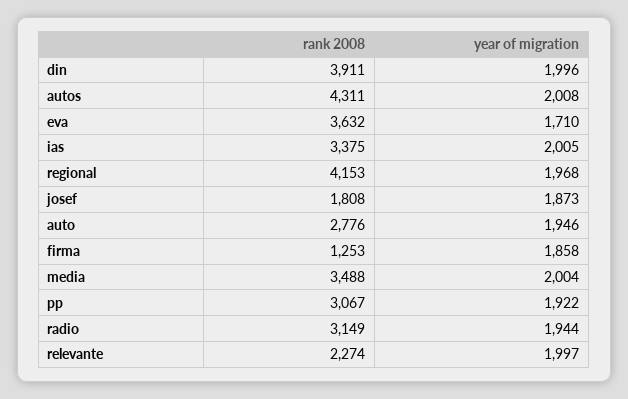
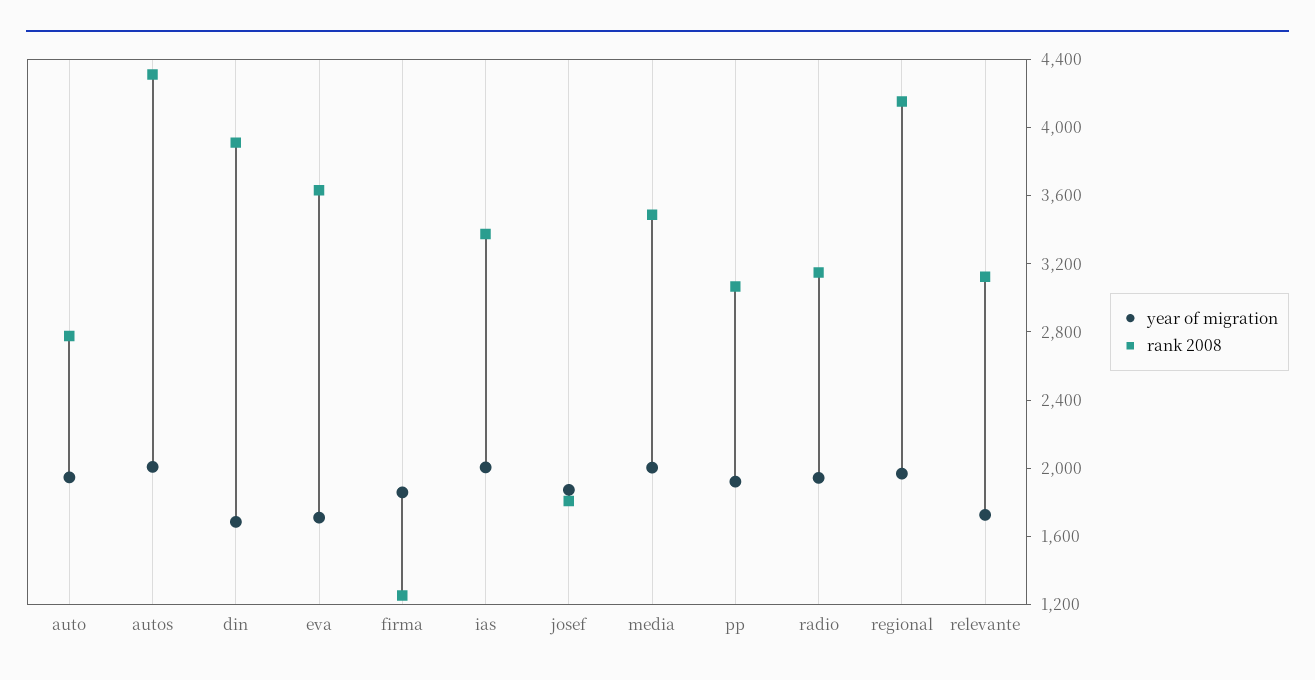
  {
    "rank 2008": {
      "din": 3911,
      "autos": 4311,
      "eva": 3632,
      "ias": 3375,
      "regional": 4153,
      "josef": 1808,
      "auto": 2776,
      "firma": 1253,
      "media": 3488,
      "pp": 3067,
      "radio": 3149,
-     "relevante": 2274
+     "relevante": 3100
    },
    "year of migration": {
-     "din": 1996,
+     "din": 1700,
      "autos": 2008,
      "eva": 1710,
      "ias": 2005,
      "regional": 1968,
      "josef": 1873,
      "auto": 1946,
      "firma": 1858,
      "media": 2004,
      "pp": 1922,
      "radio": 1944,
-     "relevante": 1997
+     "relevante": 1700
    }
  }

